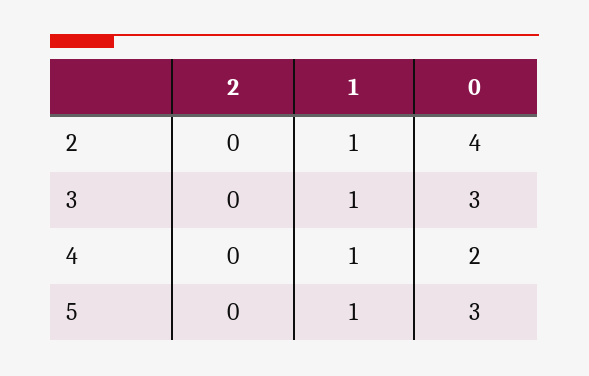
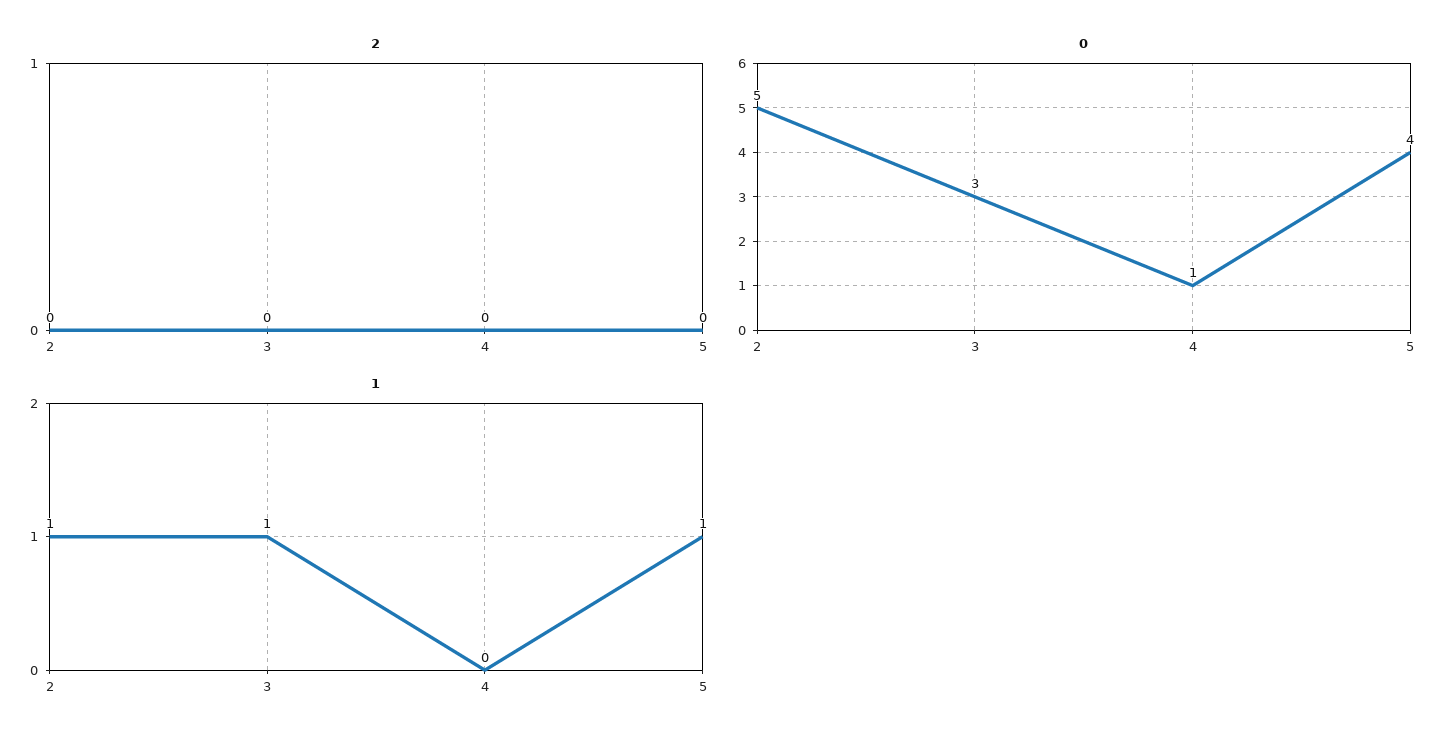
  {
    "2": {
      "2": 0,
      "3": 0,
      "4": 0,
      "5": 0
    },
    "1": {
      "2": 1,
      "3": 1,
-     "4": 1,
+     "4": 0,
      "5": 1
    },
    "0": {
-     "2": 4,
+     "2": 5,
      "3": 3,
-     "4": 2,
+     "4": 1,
-     "5": 3
+     "5": 4
    }
  }

